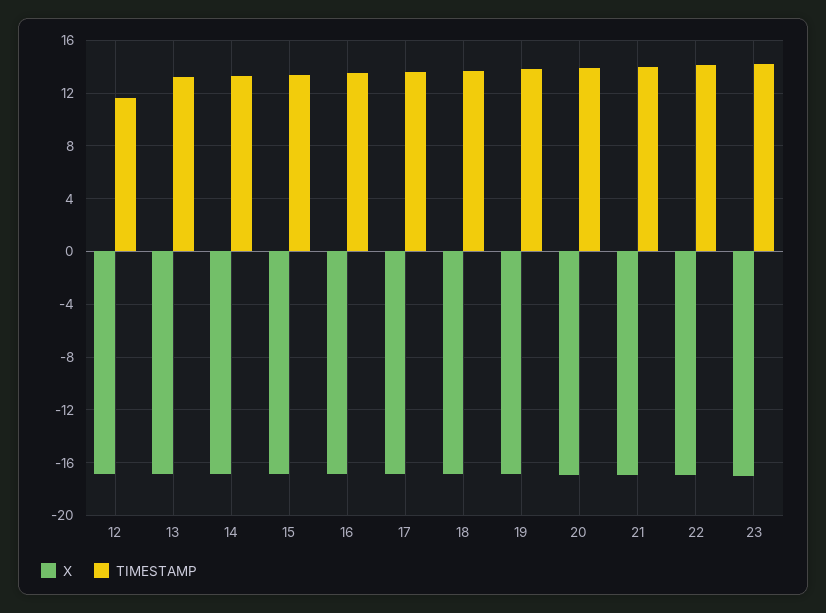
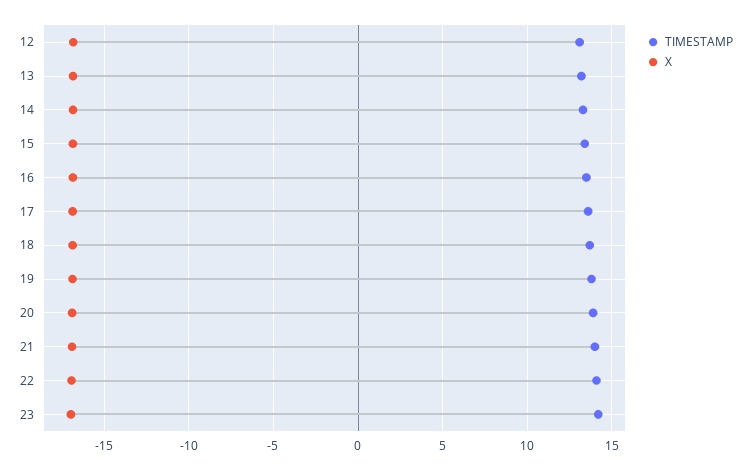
  {
    "X": {
      "12": -17,
      "13": -17,
      "14": -17,
      "15": -17,
      "16": -17,
      "17": -17,
      "18": -17,
      "19": -17,
      "20": -17,
      "21": -17,
      "22": -17,
      "23": -17
    },
    "TIMESTAMP": {
-     "12": 11.5,
+     "12": 13,
      "13": 13,
      "14": 13.5,
      "15": 13.5,
      "16": 13.5,
      "17": 13.5,
      "18": 13.5,
      "19": 14,
      "20": 14,
      "21": 14,
      "22": 14,
      "23": 14
    }
  }

